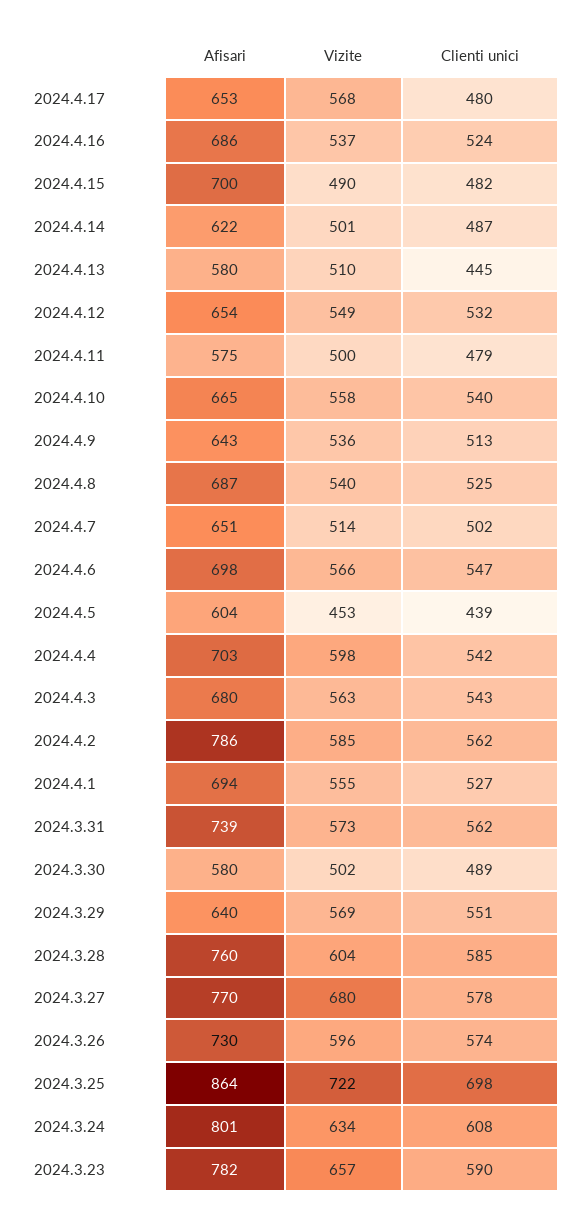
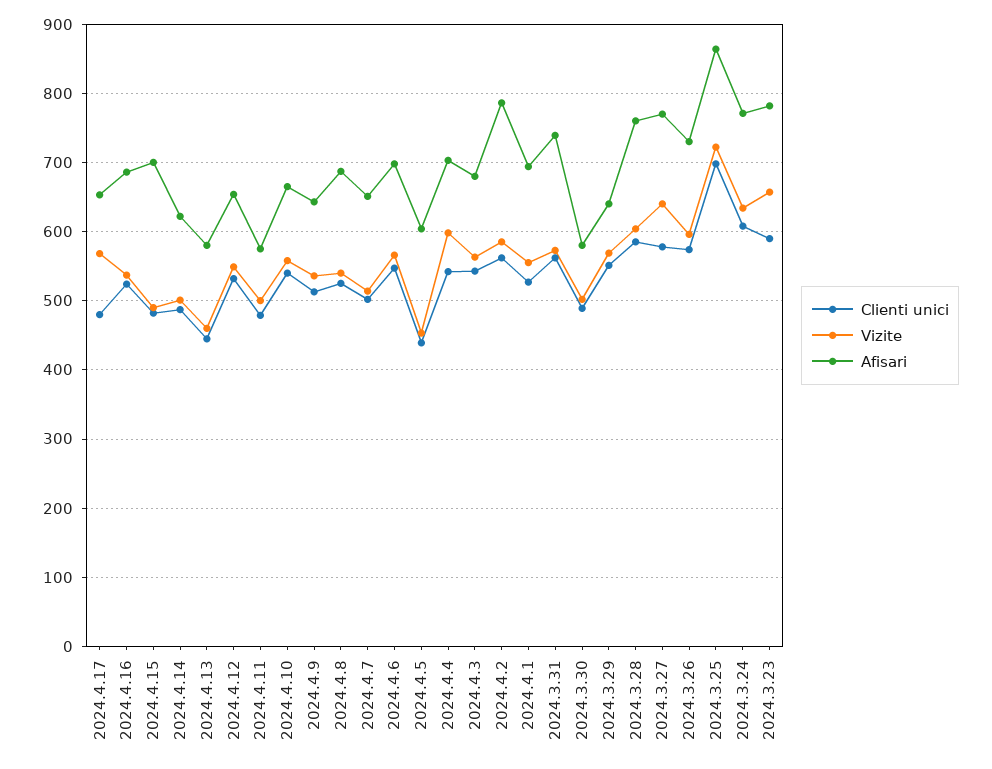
  {
    "Afisari": {
      "2024.4.17": 653,
      "2024.4.16": 686,
      "2024.4.15": 700,
      "2024.4.14": 622,
      "2024.4.13": 580,
      "2024.4.12": 654,
      "2024.4.11": 575,
      "2024.4.10": 665,
      "2024.4.9": 643,
      "2024.4.8": 687,
      "2024.4.7": 651,
      "2024.4.6": 698,
      "2024.4.5": 604,
      "2024.4.4": 703,
      "2024.4.3": 680,
      "2024.4.2": 786,
      "2024.4.1": 694,
      "2024.3.31": 739,
      "2024.3.30": 580,
      "2024.3.29": 640,
      "2024.3.28": 760,
      "2024.3.27": 770,
      "2024.3.26": 730,
      "2024.3.25": 864,
-     "2024.3.24": 801,
+     "2024.3.24": 770,
      "2024.3.23": 782
    },
    "Vizite": {
      "2024.4.17": 568,
      "2024.4.16": 537,
      "2024.4.15": 490,
      "2024.4.14": 501,
-     "2024.4.13": 510,
+     "2024.4.13": 460,
      "2024.4.12": 549,
      "2024.4.11": 500,
      "2024.4.10": 558,
      "2024.4.9": 536,
      "2024.4.8": 540,
      "2024.4.7": 514,
      "2024.4.6": 566,
      "2024.4.5": 453,
      "2024.4.4": 598,
      "2024.4.3": 563,
      "2024.4.2": 585,
      "2024.4.1": 555,
      "2024.3.31": 573,
      "2024.3.30": 502,
      "2024.3.29": 569,
      "2024.3.28": 604,
-     "2024.3.27": 680,
+     "2024.3.27": 640,
      "2024.3.26": 596,
      "2024.3.25": 722,
      "2024.3.24": 634,
      "2024.3.23": 657
    },
    "Clienti unici": {
      "2024.4.17": 480,
      "2024.4.16": 524,
      "2024.4.15": 482,
      "2024.4.14": 487,
      "2024.4.13": 445,
      "2024.4.12": 532,
      "2024.4.11": 479,
      "2024.4.10": 540,
      "2024.4.9": 513,
      "2024.4.8": 525,
      "2024.4.7": 502,
      "2024.4.6": 547,
      "2024.4.5": 439,
      "2024.4.4": 542,
      "2024.4.3": 543,
      "2024.4.2": 562,
      "2024.4.1": 527,
      "2024.3.31": 562,
      "2024.3.30": 489,
      "2024.3.29": 551,
      "2024.3.28": 585,
      "2024.3.27": 578,
      "2024.3.26": 574,
      "2024.3.25": 698,
      "2024.3.24": 608,
      "2024.3.23": 590
    }
  }

